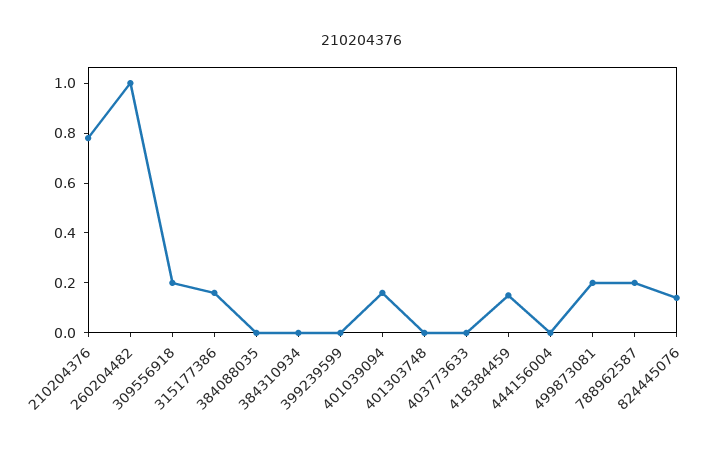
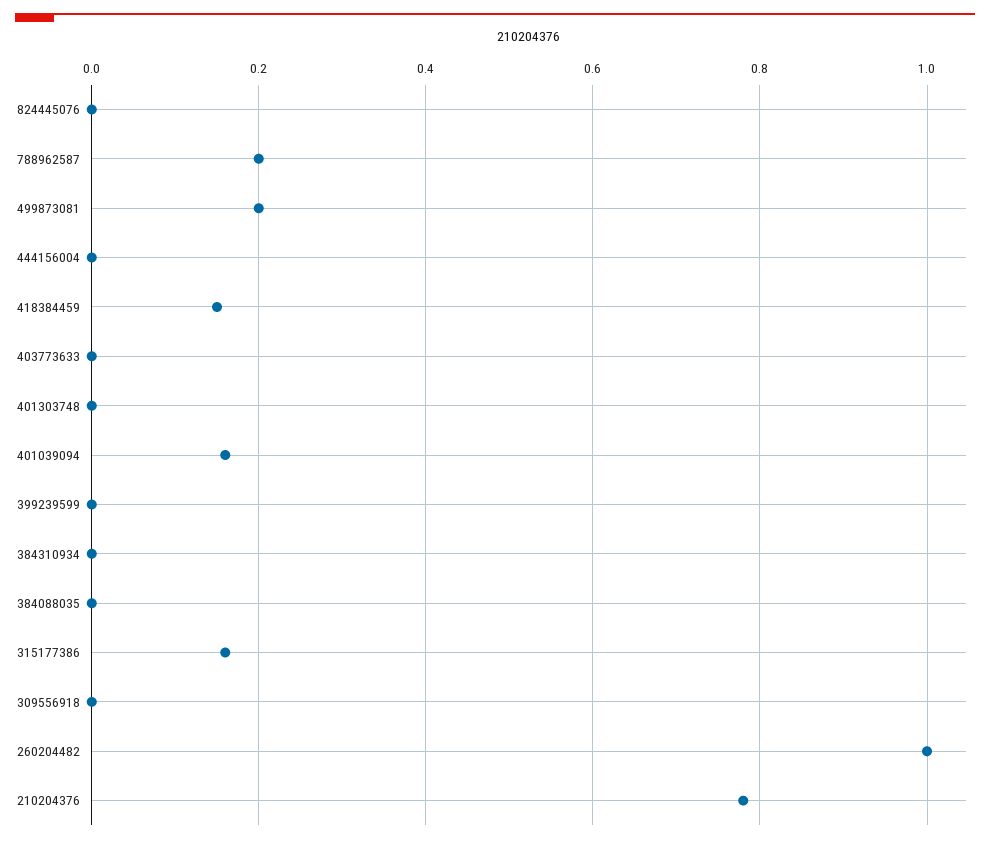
  {
    "210204376": 0.8,
    "260204482": 1,
-   "309556918": 0.2,
+   "309556918": 0,
    "315177386": 0.15,
    "384088035": 0,
    "384310934": 0,
    "399239599": 0,
    "401039094": 0.15,
    "401303748": 0,
    "403773633": 0,
    "418384459": 0.15,
    "444156004": 0,
    "499873081": 0.2,
    "788962587": 0.2,
-   "824445076": 0.15
+   "824445076": 0
  }

